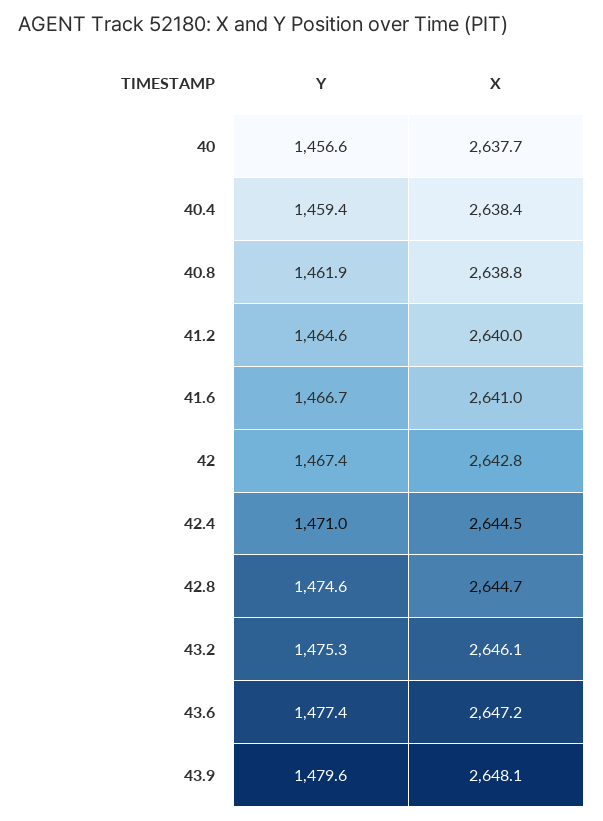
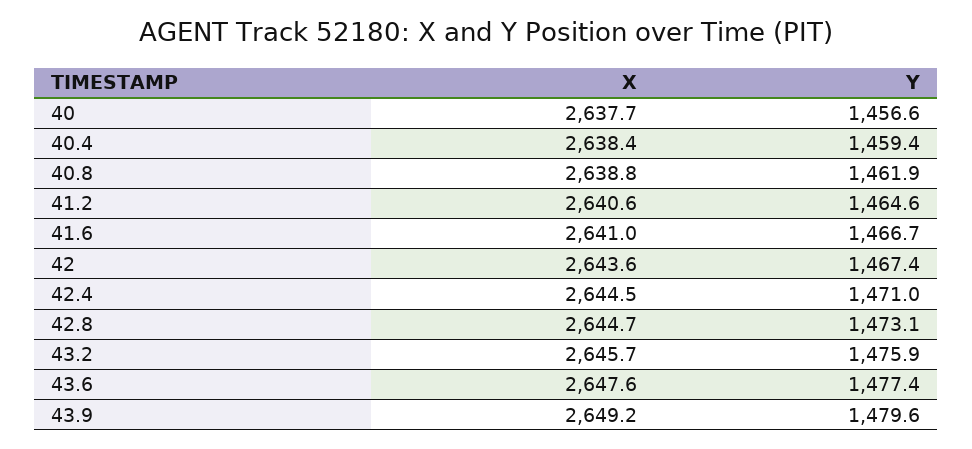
  {
    "Y": {
      "40": 1456.6,
      "40.4": 1459.4,
      "40.8": 1461.9,
      "41.2": 1464.6,
      "41.6": 1466.7,
      "42": 1467.4,
      "42.4": 1471,
-     "42.8": 1474.6,
+     "42.8": 1473.1,
-     "43.2": 1475.3,
+     "43.2": 1475.9,
      "43.6": 1477.4,
      "43.9": 1479.6
    },
    "X": {
      "40": 2637.7,
      "40.4": 2638.4,
      "40.8": 2638.8,
-     "41.2": 2640,
+     "41.2": 2640.6,
      "41.6": 2641,
-     "42": 2642.8,
+     "42": 2643.6,
      "42.4": 2644.5,
      "42.8": 2644.7,
-     "43.2": 2646.1,
+     "43.2": 2645.7,
-     "43.6": 2647.2,
+     "43.6": 2647.6,
-     "43.9": 2648.1
+     "43.9": 2649.2
    }
  }

